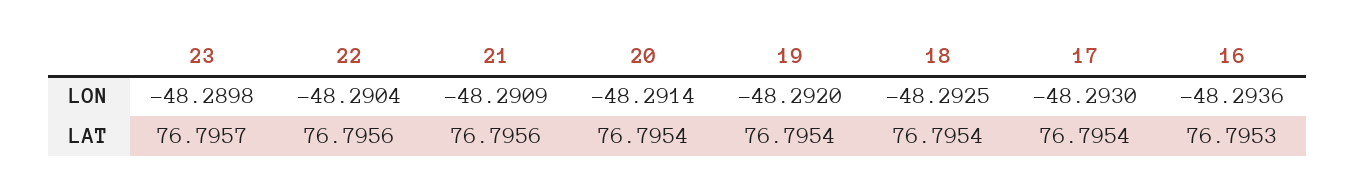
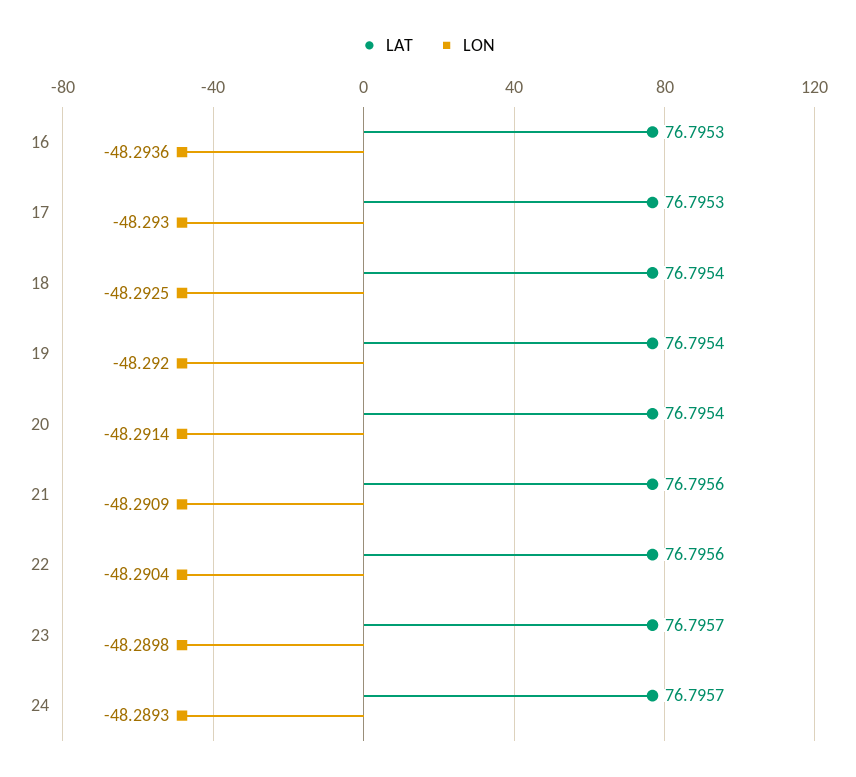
  {
    "LON": {
      "23": -48.2898,
      "22": -48.2904,
      "21": -48.2909,
      "20": -48.2914,
      "19": -48.292,
      "18": -48.2925,
      "17": -48.293,
-     "16": -48.2936
+     "16": -48.2936,
+     "24": -48.2893
    },
    "LAT": {
      "23": 76.7957,
      "22": 76.7956,
      "21": 76.7956,
      "20": 76.7954,
      "19": 76.7954,
      "18": 76.7954,
-     "17": 76.7954,
+     "17": 76.7953,
-     "16": 76.7953
+     "16": 76.7953,
+     "24": 76.7957
    }
  }

